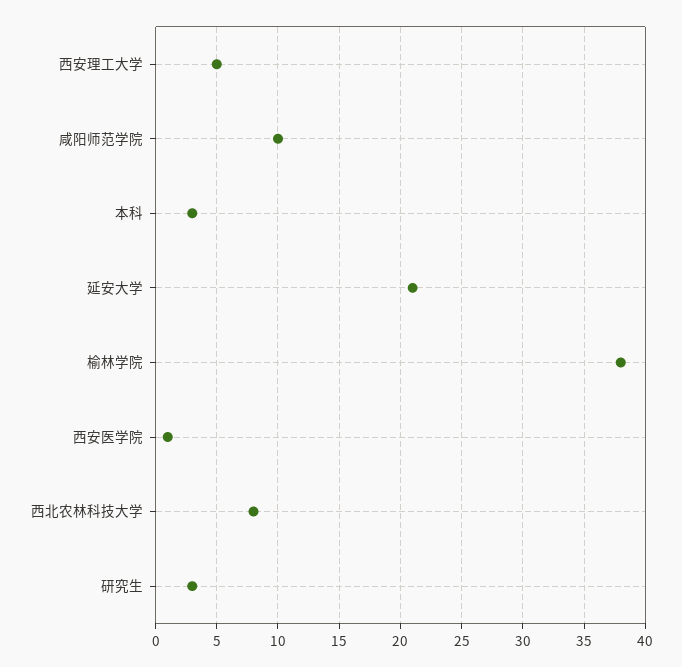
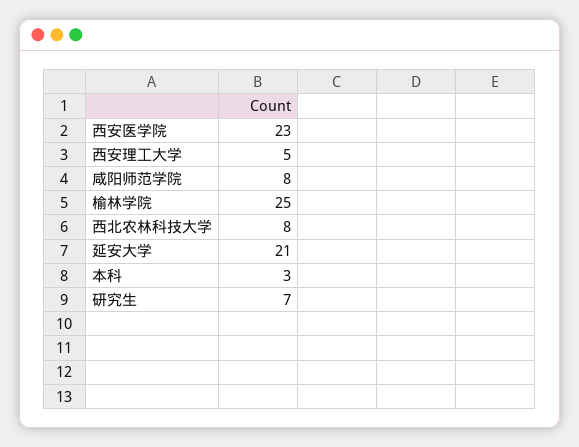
  {
    "西安理工大学": 5,
-   "咸阳师范学院": 10,
+   "咸阳师范学院": 8,
    "本科": 3,
    "延安大学": 21,
-   "榆林学院": 38,
+   "榆林学院": 25,
-   "西安医学院": 1,
+   "西安医学院": 23,
    "西北农林科技大学": 8,
-   "研究生": 3
+   "研究生": 7
  }

